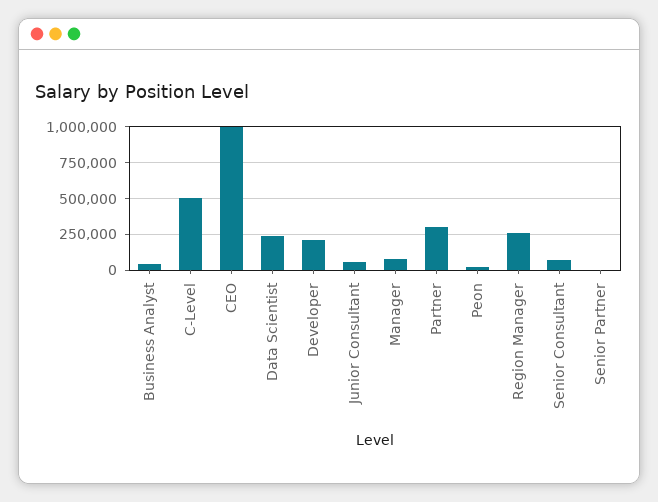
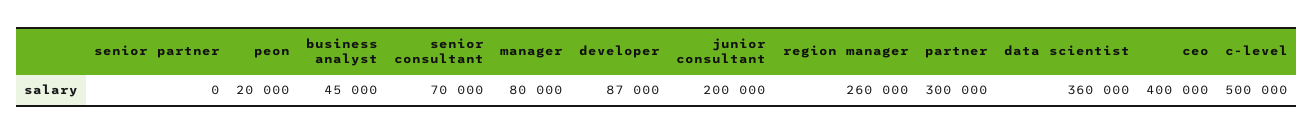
  {
    "Business Analyst": 45000,
    "C-Level": 500000,
-   "CEO": 1000000,
+   "CEO": 400000,
-   "Data Scientist": 250000,
+   "Data Scientist": 360000,
-   "Developer": 200000,
+   "Developer": 87000,
-   "Junior Consultant": 50000,
+   "Junior Consultant": 200000,
    "Manager": 80000,
    "Partner": 300000,
    "Peon": 20000,
    "Region Manager": 260000,
    "Senior Consultant": 70000,
    "Senior Partner": 0
  }

